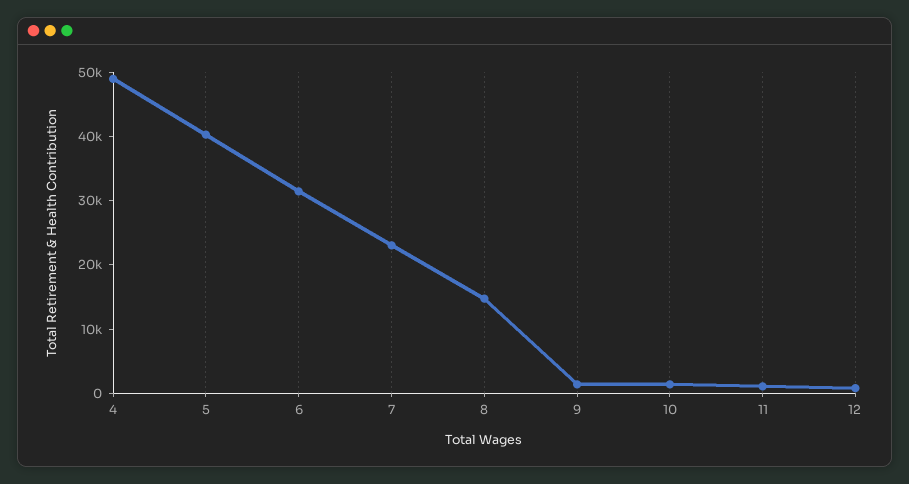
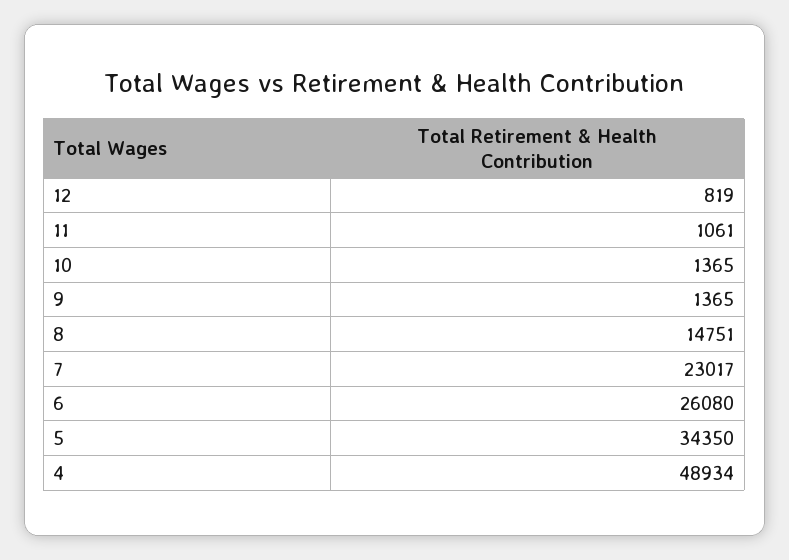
  {
    "4": 48934,
-   "5": 40000,
+   "5": 34350,
-   "6": 32000,
+   "6": 26080,
    "7": 23017,
    "8": 14751,
    "9": 1365,
    "10": 1365,
    "11": 1061,
    "12": 819
  }

